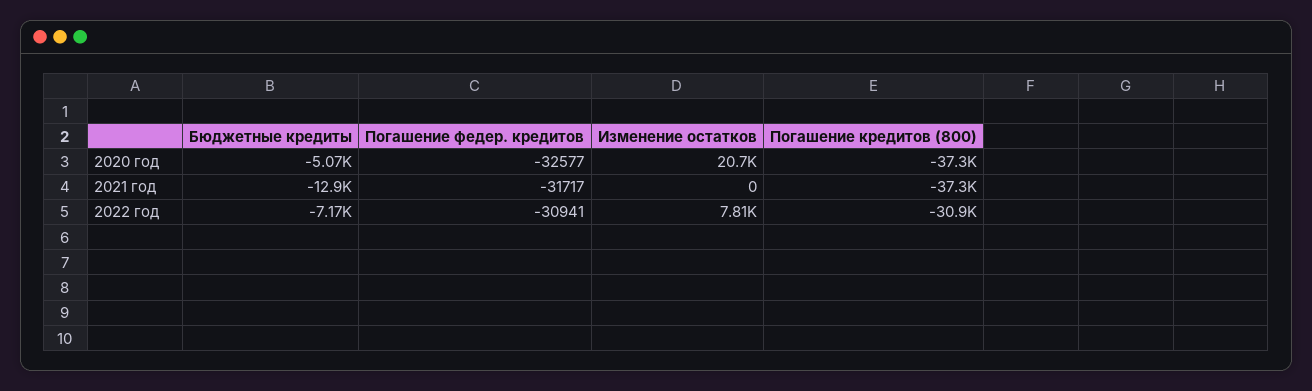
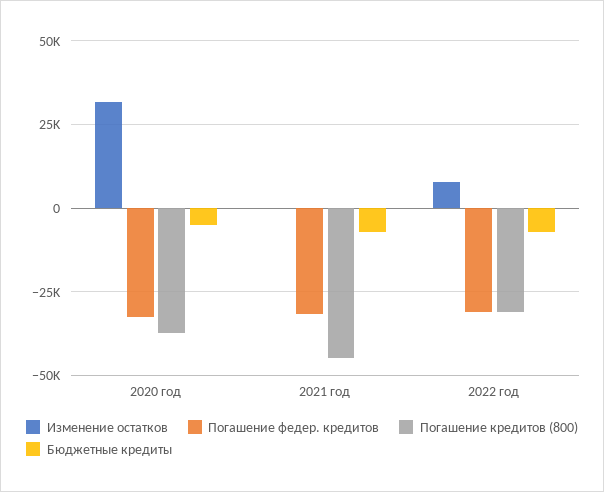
  {
    "Бюджетные кредиты": {
      "2020 год": -5070,
-     "2021 год": -12900,
+     "2021 год": -7500,
      "2022 год": -7170
    },
    "Погашение федер. кредитов": {
      "2020 год": -32577,
      "2021 год": -31717,
      "2022 год": -30941
    },
    "Изменение остатков": {
-     "2020 год": 20700,
+     "2020 год": 32500,
      "2021 год": 0,
      "2022 год": 7810
    },
    "Погашение кредитов (800)": {
      "2020 год": -37300,
-     "2021 год": -37300,
+     "2021 год": -45000,
      "2022 год": -30900
    }
  }

